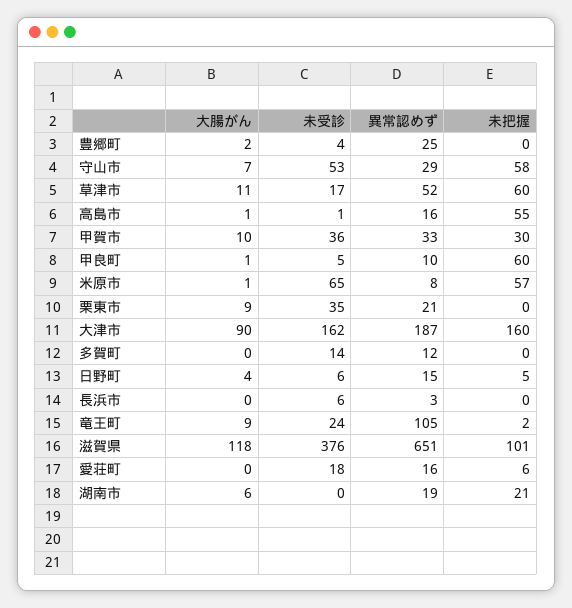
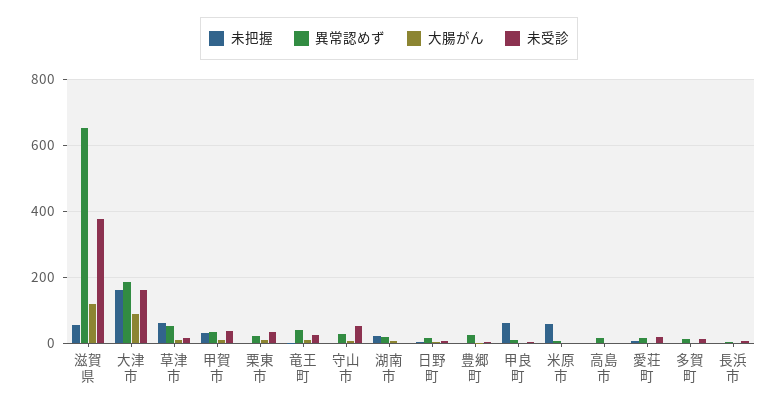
  {
    "大腸がん": {
      "豊郷町": 2,
      "守山市": 7,
      "草津市": 11,
      "高島市": 1,
      "甲賀市": 10,
      "甲良町": 1,
      "米原市": 1,
      "栗東市": 9,
      "大津市": 90,
      "多賀町": 0,
      "日野町": 4,
      "長浜市": 0,
      "竜王町": 9,
      "滋賀県": 118,
      "愛荘町": 0,
      "湖南市": 6
    },
    "未受診": {
      "豊郷町": 4,
      "守山市": 53,
      "草津市": 17,
      "高島市": 1,
      "甲賀市": 36,
      "甲良町": 5,
-     "米原市": 65,
+     "米原市": 0,
      "栗東市": 35,
      "大津市": 162,
      "多賀町": 14,
      "日野町": 6,
      "長浜市": 6,
      "竜王町": 24,
      "滋賀県": 376,
      "愛荘町": 18,
      "湖南市": 0
    },
    "異常認めず": {
      "豊郷町": 25,
      "守山市": 29,
      "草津市": 52,
      "高島市": 16,
      "甲賀市": 33,
      "甲良町": 10,
      "米原市": 8,
      "栗東市": 21,
      "大津市": 187,
      "多賀町": 12,
      "日野町": 15,
      "長浜市": 3,
-     "竜王町": 105,
+     "竜王町": 40,
      "滋賀県": 651,
      "愛荘町": 16,
      "湖南市": 19
    },
    "未把握": {
      "豊郷町": 0,
-     "守山市": 58,
+     "守山市": 0,
      "草津市": 60,
-     "高島市": 55,
+     "高島市": 0,
      "甲賀市": 30,
      "甲良町": 60,
      "米原市": 57,
      "栗東市": 0,
      "大津市": 160,
      "多賀町": 0,
      "日野町": 5,
      "長浜市": 0,
      "竜王町": 2,
-     "滋賀県": 101,
+     "滋賀県": 60,
      "愛荘町": 6,
      "湖南市": 21
    }
  }

